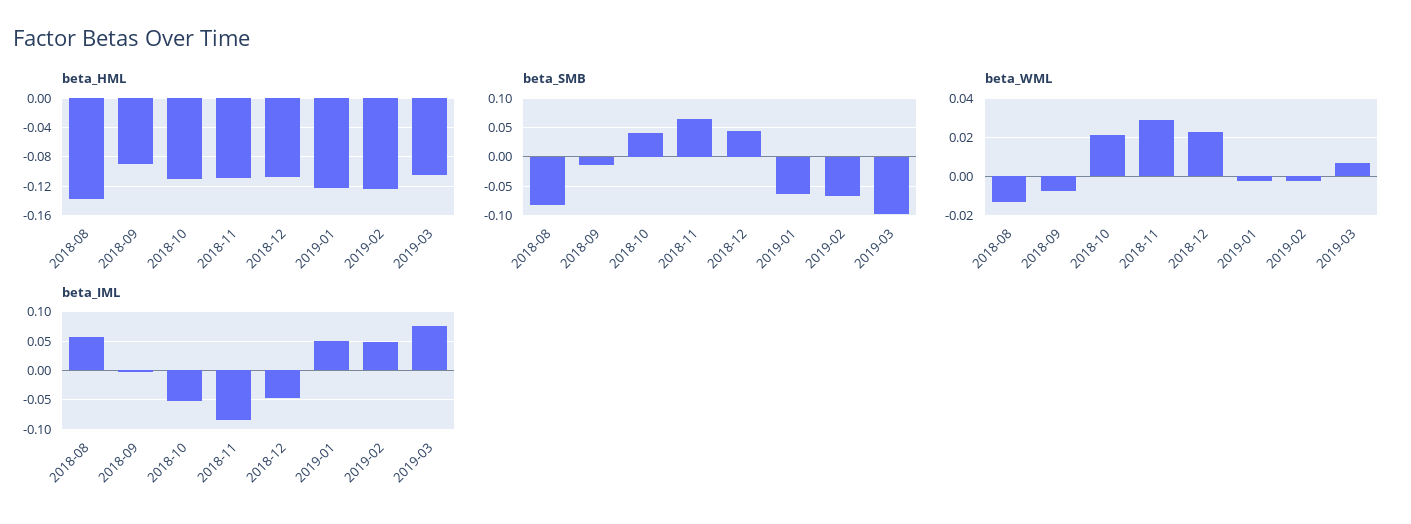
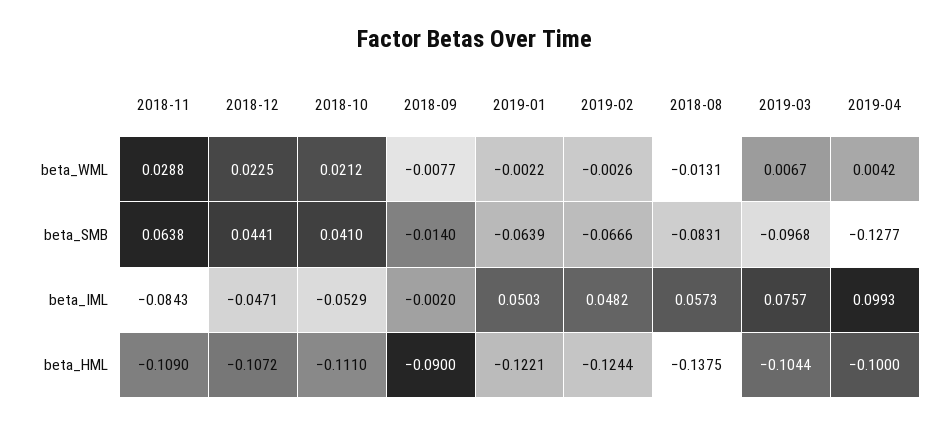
  {
    "beta_HML": {
      "2018-08": -0.1375,
      "2018-09": -0.09,
      "2018-10": -0.111,
      "2018-11": -0.109,
      "2018-12": -0.1072,
      "2019-01": -0.1221,
      "2019-02": -0.1244,
-     "2019-03": -0.1044
+     "2019-03": -0.1044,
+     "2019-04": -0.1
    },
    "beta_SMB": {
      "2018-08": -0.0831,
      "2018-09": -0.014,
      "2018-10": 0.041,
      "2018-11": 0.0638,
      "2018-12": 0.0441,
      "2019-01": -0.0639,
      "2019-02": -0.0666,
-     "2019-03": -0.0968
+     "2019-03": -0.0968,
+     "2019-04": -0.1277
    },
    "beta_WML": {
      "2018-08": -0.0131,
      "2018-09": -0.0077,
      "2018-10": 0.0212,
      "2018-11": 0.0288,
      "2018-12": 0.0225,
      "2019-01": -0.0022,
      "2019-02": -0.0026,
-     "2019-03": 0.0067
+     "2019-03": 0.0067,
+     "2019-04": 0.0042
    },
    "beta_IML": {
      "2018-08": 0.0573,
      "2018-09": -0.002,
      "2018-10": -0.0529,
      "2018-11": -0.0843,
      "2018-12": -0.0471,
      "2019-01": 0.0503,
      "2019-02": 0.0482,
-     "2019-03": 0.0757
+     "2019-03": 0.0757,
+     "2019-04": 0.0993
    }
  }

